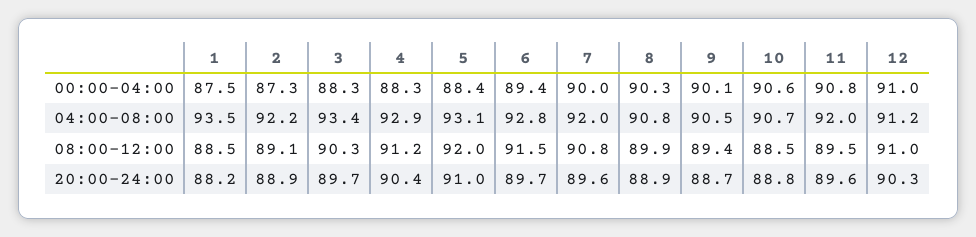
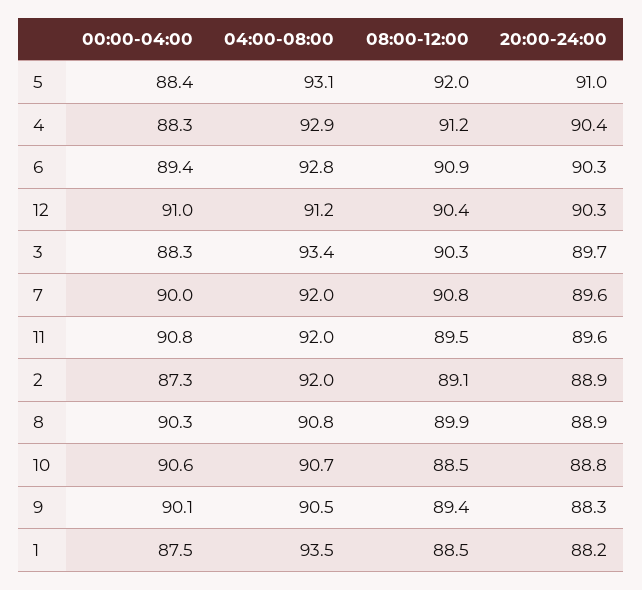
  {
    "1": {
      "00:00-04:00": 87.5,
      "04:00-08:00": 93.5,
      "08:00-12:00": 88.5,
      "20:00-24:00": 88.2
    },
    "2": {
      "00:00-04:00": 87.3,
-     "04:00-08:00": 92.2,
+     "04:00-08:00": 92,
      "08:00-12:00": 89.1,
      "20:00-24:00": 88.9
    },
    "3": {
      "00:00-04:00": 88.3,
      "04:00-08:00": 93.4,
      "08:00-12:00": 90.3,
      "20:00-24:00": 89.7
    },
    "4": {
      "00:00-04:00": 88.3,
      "04:00-08:00": 92.9,
      "08:00-12:00": 91.2,
      "20:00-24:00": 90.4
    },
    "5": {
      "00:00-04:00": 88.4,
      "04:00-08:00": 93.1,
      "08:00-12:00": 92,
      "20:00-24:00": 91
    },
    "6": {
      "00:00-04:00": 89.4,
      "04:00-08:00": 92.8,
-     "08:00-12:00": 91.5,
+     "08:00-12:00": 90.9,
-     "20:00-24:00": 89.7
+     "20:00-24:00": 90.3
    },
    "7": {
      "00:00-04:00": 90,
      "04:00-08:00": 92,
      "08:00-12:00": 90.8,
      "20:00-24:00": 89.6
    },
    "8": {
      "00:00-04:00": 90.3,
      "04:00-08:00": 90.8,
      "08:00-12:00": 89.9,
      "20:00-24:00": 88.9
    },
    "9": {
      "00:00-04:00": 90.1,
      "04:00-08:00": 90.5,
      "08:00-12:00": 89.4,
-     "20:00-24:00": 88.7
+     "20:00-24:00": 88.3
    },
    "10": {
      "00:00-04:00": 90.6,
      "04:00-08:00": 90.7,
      "08:00-12:00": 88.5,
      "20:00-24:00": 88.8
    },
    "11": {
      "00:00-04:00": 90.8,
      "04:00-08:00": 92,
      "08:00-12:00": 89.5,
      "20:00-24:00": 89.6
    },
    "12": {
      "00:00-04:00": 91,
      "04:00-08:00": 91.2,
-     "08:00-12:00": 91,
+     "08:00-12:00": 90.4,
      "20:00-24:00": 90.3
    }
  }

